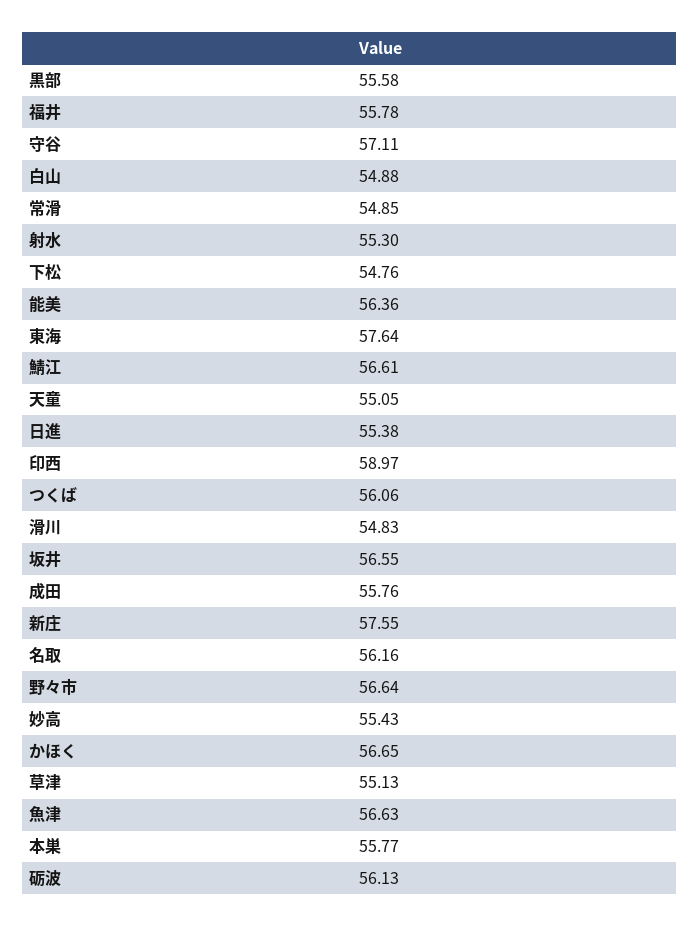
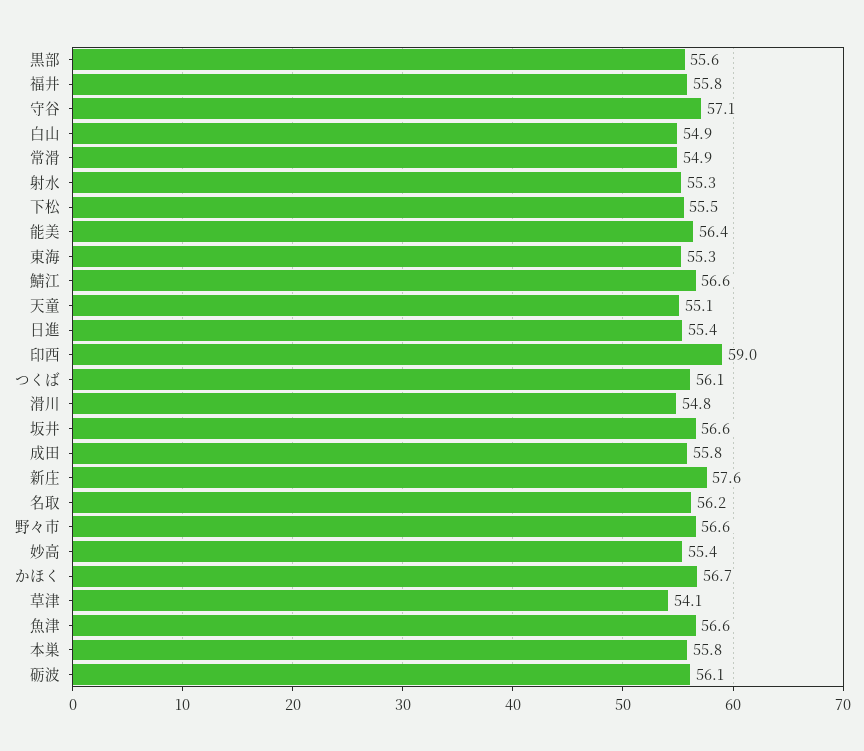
  {
    "黒部": 55.58,
    "福井": 55.78,
    "守谷": 57.11,
    "白山": 54.88,
    "常滑": 54.85,
    "射水": 55.3,
-   "下松": 54.76,
+   "下松": 55.5,
    "能美": 56.36,
-   "東海": 57.64,
+   "東海": 55.3,
    "鯖江": 56.61,
    "天童": 55.05,
    "日進": 55.38,
    "印西": 58.97,
    "つくば": 56.06,
    "滑川": 54.83,
    "坂井": 56.55,
    "成田": 55.76,
    "新庄": 57.55,
    "名取": 56.16,
    "野々市": 56.64,
    "妙高": 55.43,
    "かほく": 56.65,
-   "草津": 55.13,
+   "草津": 54.1,
    "魚津": 56.63,
    "本巣": 55.77,
    "砺波": 56.13
  }

